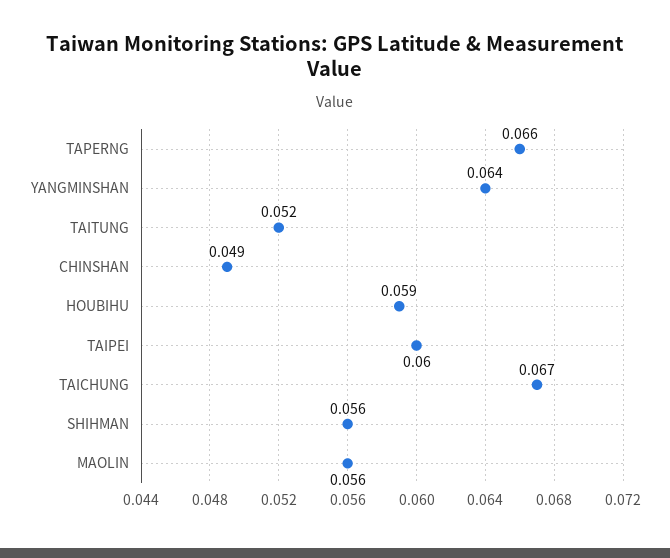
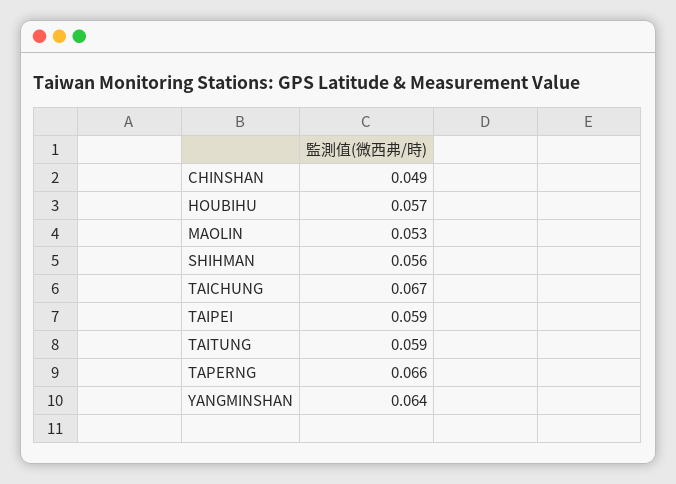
  {
    "TAPERNG": 0.066,
    "YANGMINSHAN": 0.064,
-   "TAITUNG": 0.052,
+   "TAITUNG": 0.059,
    "CHINSHAN": 0.049,
-   "HOUBIHU": 0.059,
+   "HOUBIHU": 0.057,
-   "TAIPEI": 0.06,
+   "TAIPEI": 0.059,
    "TAICHUNG": 0.067,
    "SHIHMAN": 0.056,
-   "MAOLIN": 0.056
+   "MAOLIN": 0.053
  }

